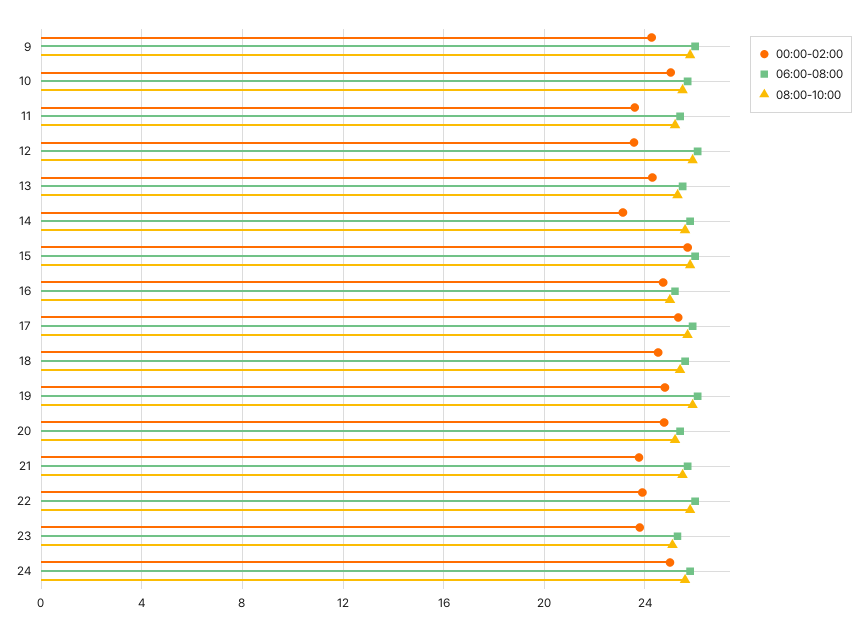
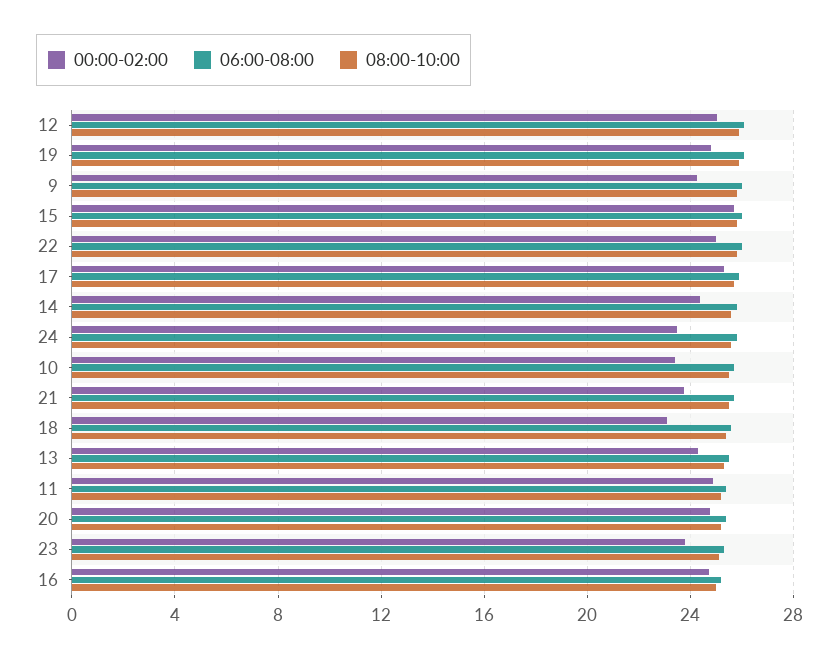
  {
    "00:00-02:00": {
      "9": 24.5,
-     "10": 25,
+     "10": 23.5,
-     "11": 23.5,
+     "11": 25,
-     "12": 23.5,
+     "12": 25,
      "13": 24.5,
-     "14": 23,
+     "14": 24.5,
      "15": 25.5,
      "16": 24.5,
      "17": 25.5,
-     "18": 24.5,
+     "18": 23,
      "19": 25,
      "20": 25,
      "21": 24,
-     "22": 24,
+     "22": 25,
      "23": 24,
-     "24": 25
+     "24": 23.5
    },
    "06:00-08:00": {
      "9": 26,
      "10": 25.5,
      "11": 25.5,
      "12": 26,
      "13": 25.5,
      "14": 26,
      "15": 26,
      "16": 25,
      "17": 26,
      "18": 25.5,
      "19": 26,
      "20": 25.5,
      "21": 25.5,
      "22": 26,
      "23": 25.5,
      "24": 26
    },
    "08:00-10:00": {
      "9": 26,
      "10": 25.5,
      "11": 25,
      "12": 26,
      "13": 25.5,
      "14": 25.5,
      "15": 26,
      "16": 25,
      "17": 25.5,
      "18": 25.5,
      "19": 26,
      "20": 25,
      "21": 25.5,
      "22": 26,
      "23": 25,
      "24": 25.5
    }
  }

